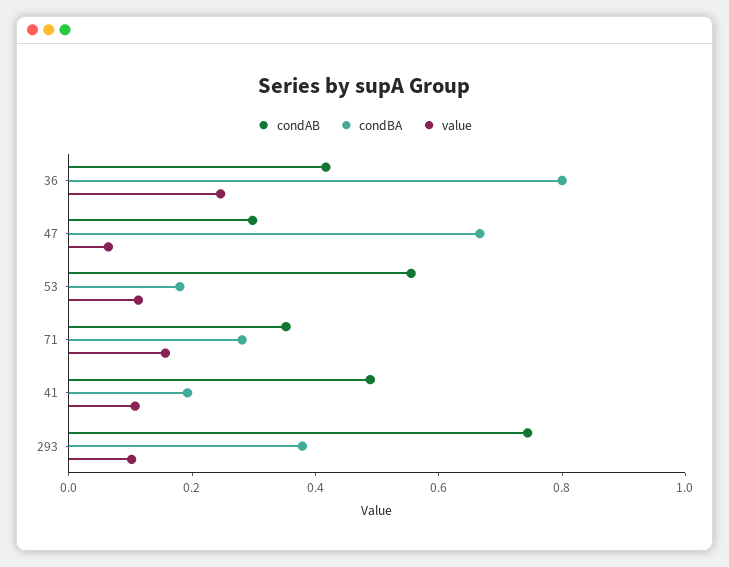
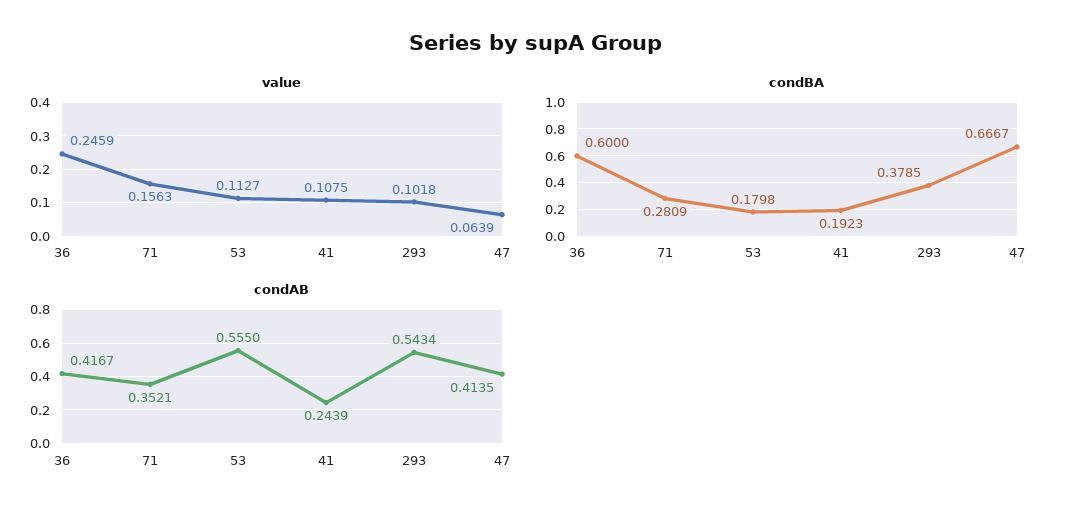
  {
    "condAB": {
      "36": 0.4167,
-     "47": 0.3,
+     "47": 0.4135,
      "53": 0.555,
      "71": 0.3521,
-     "41": 0.5,
+     "41": 0.2439,
-     "293": 0.75
+     "293": 0.5434
    },
    "condBA": {
-     "36": 0.8,
+     "36": 0.6,
      "47": 0.6667,
      "53": 0.1798,
      "71": 0.2809,
      "41": 0.1923,
      "293": 0.3785
    },
    "value": {
      "36": 0.2459,
      "47": 0.0639,
      "53": 0.1127,
      "71": 0.1563,
      "41": 0.1075,
      "293": 0.1018
    }
  }

